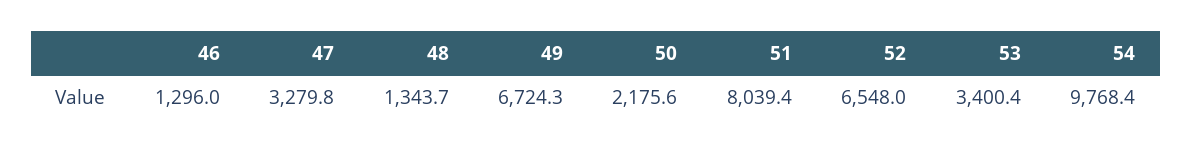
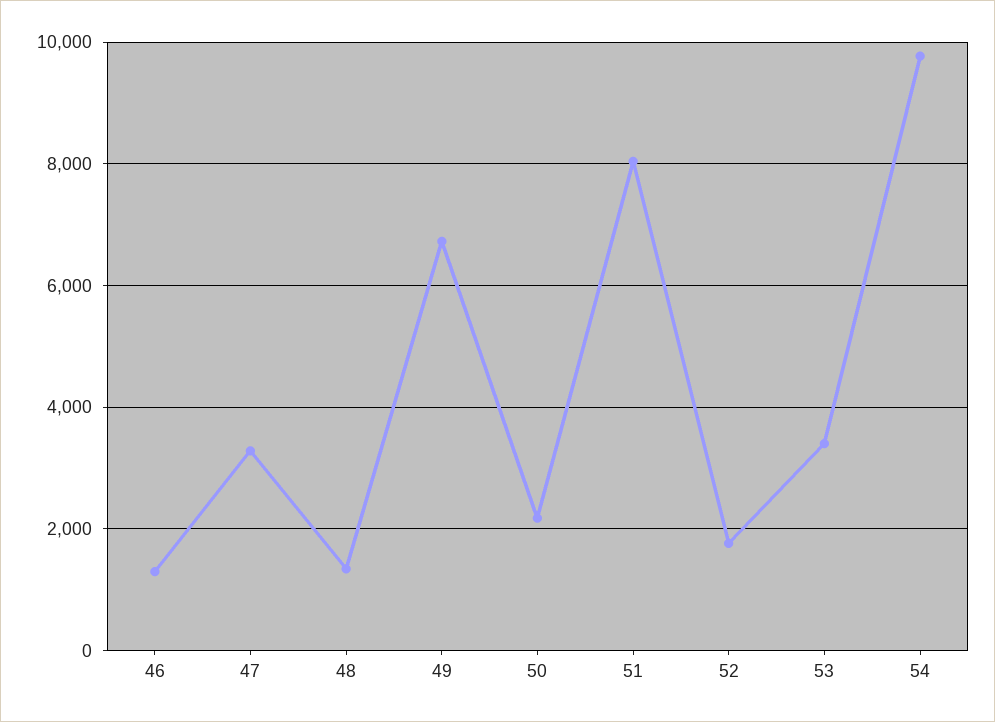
  {
    "46": 1296,
    "47": 3279.8,
    "48": 1343.7,
    "49": 6724.3,
    "50": 2175.6,
    "51": 8039.4,
-   "52": 6548,
+   "52": 1800,
    "53": 3400.4,
    "54": 9768.4
  }

